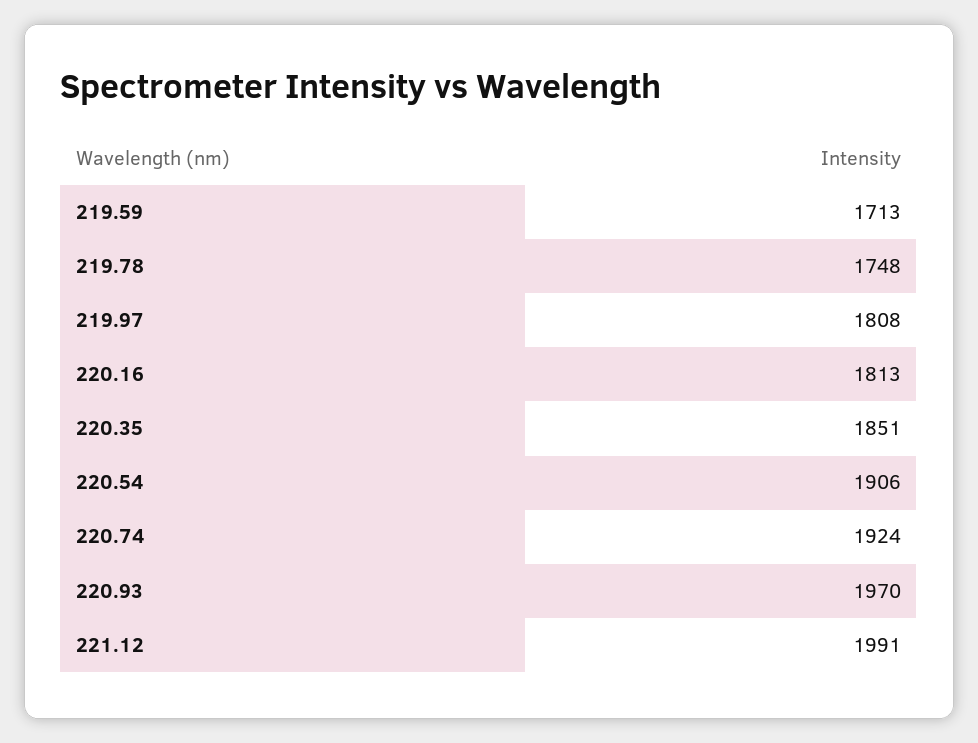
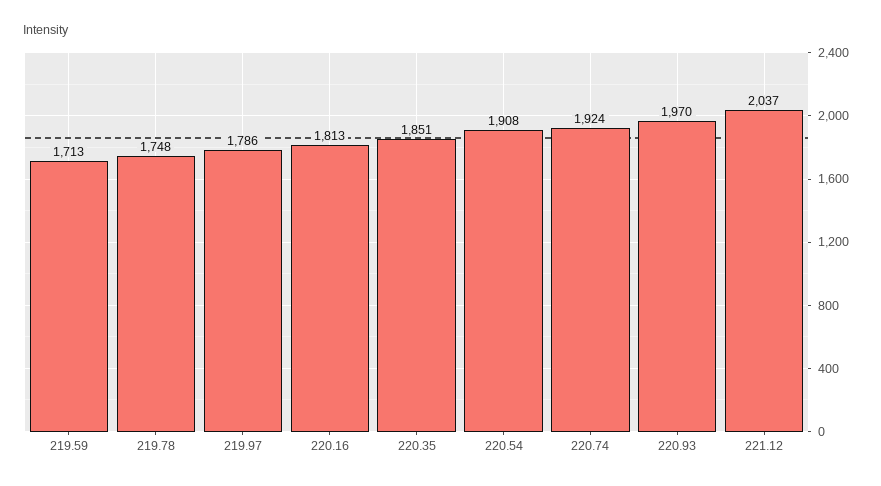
  {
    "219.59": 1713,
    "219.78": 1748,
-   "219.97": 1808,
+   "219.97": 1786,
    "220.16": 1813,
    "220.35": 1851,
-   "220.54": 1906,
+   "220.54": 1908,
    "220.74": 1924,
    "220.93": 1970,
-   "221.12": 1991
+   "221.12": 2037
  }

